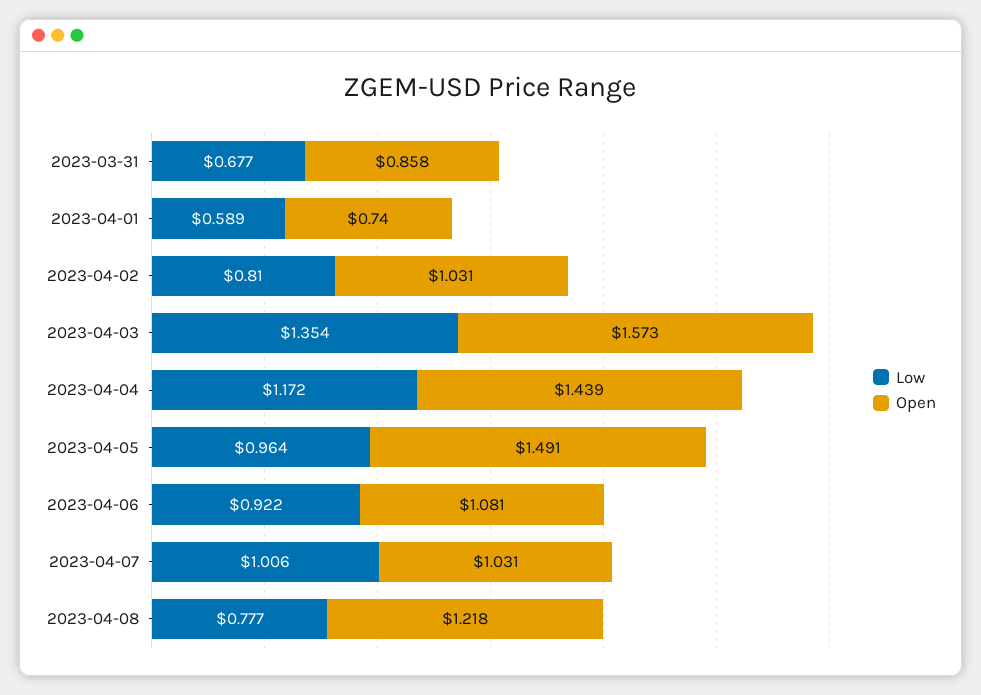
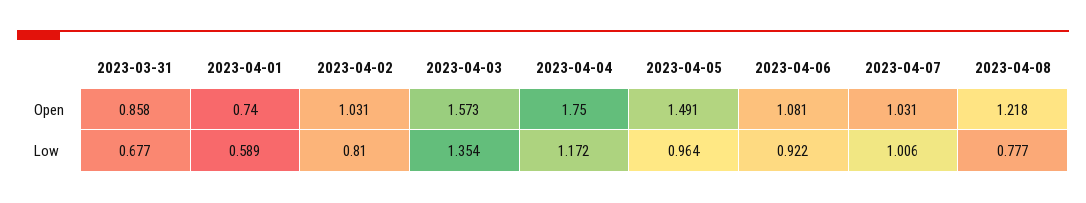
  {
    "Low": {
      "2023-03-31": 0.677,
      "2023-04-01": 0.589,
      "2023-04-02": 0.81,
      "2023-04-03": 1.354,
      "2023-04-04": 1.172,
      "2023-04-05": 0.964,
      "2023-04-06": 0.922,
      "2023-04-07": 1.006,
      "2023-04-08": 0.777
    },
    "Open": {
      "2023-03-31": 0.858,
      "2023-04-01": 0.74,
      "2023-04-02": 1.031,
      "2023-04-03": 1.573,
-     "2023-04-04": 1.439,
+     "2023-04-04": 1.75,
      "2023-04-05": 1.491,
      "2023-04-06": 1.081,
      "2023-04-07": 1.031,
      "2023-04-08": 1.218
    }
  }

